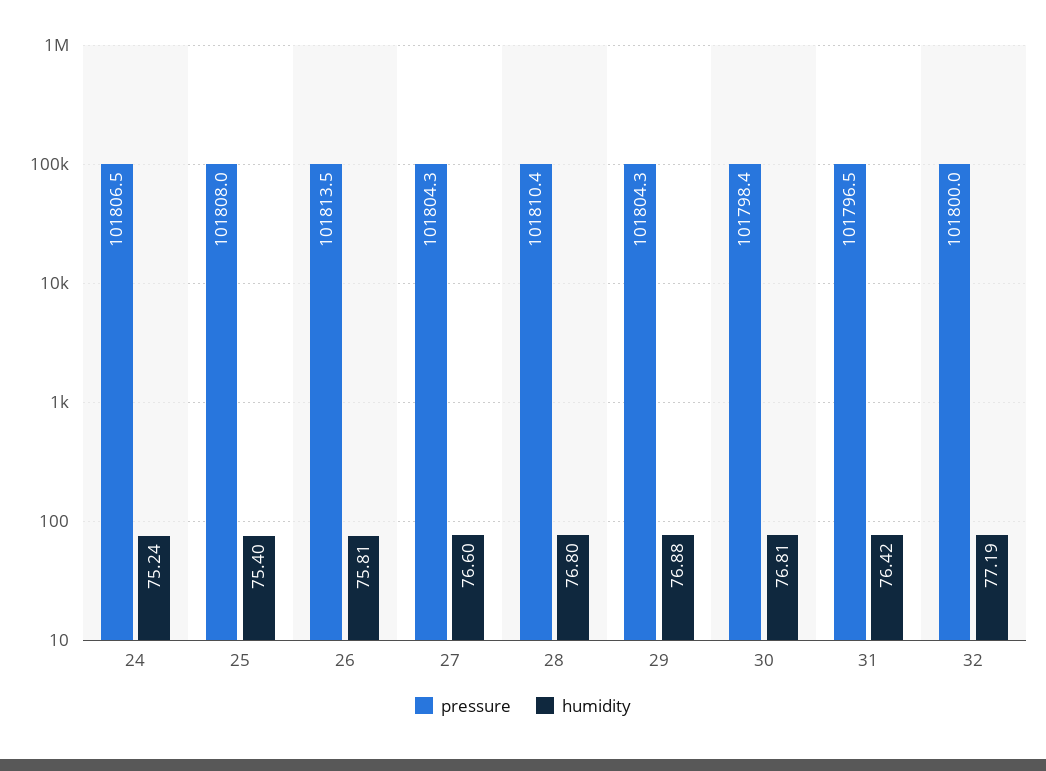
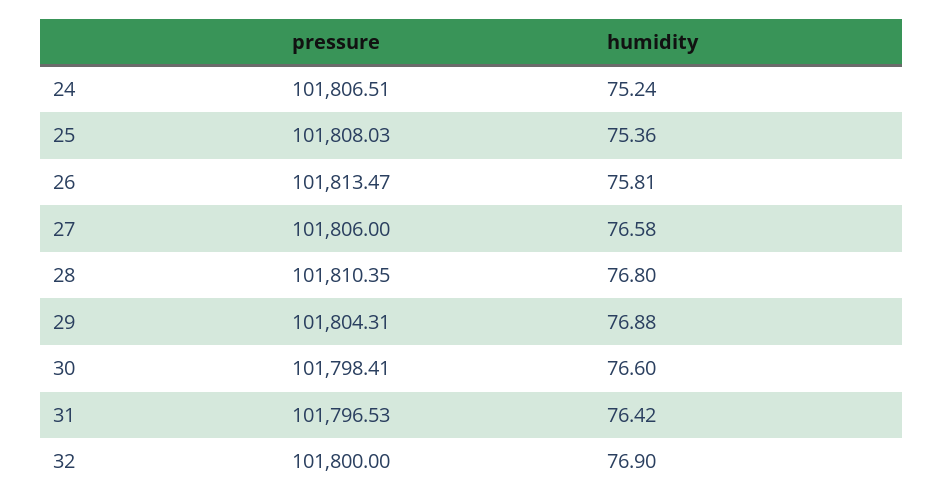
  {
    "pressure": {
      "24": 101806.51,
      "25": 101808.03,
      "26": 101813.47,
-     "27": 101804.3,
+     "27": 101806,
      "28": 101810.35,
      "29": 101804.31,
      "30": 101798.41,
      "31": 101796.53,
      "32": 101800
    },
    "humidity": {
      "24": 75.24,
-     "25": 75.4,
+     "25": 75.36,
      "26": 75.81,
-     "27": 76.6,
+     "27": 76.58,
      "28": 76.8,
      "29": 76.88,
-     "30": 76.81,
+     "30": 76.6,
      "31": 76.42,
-     "32": 77.19
+     "32": 76.9
    }
  }

